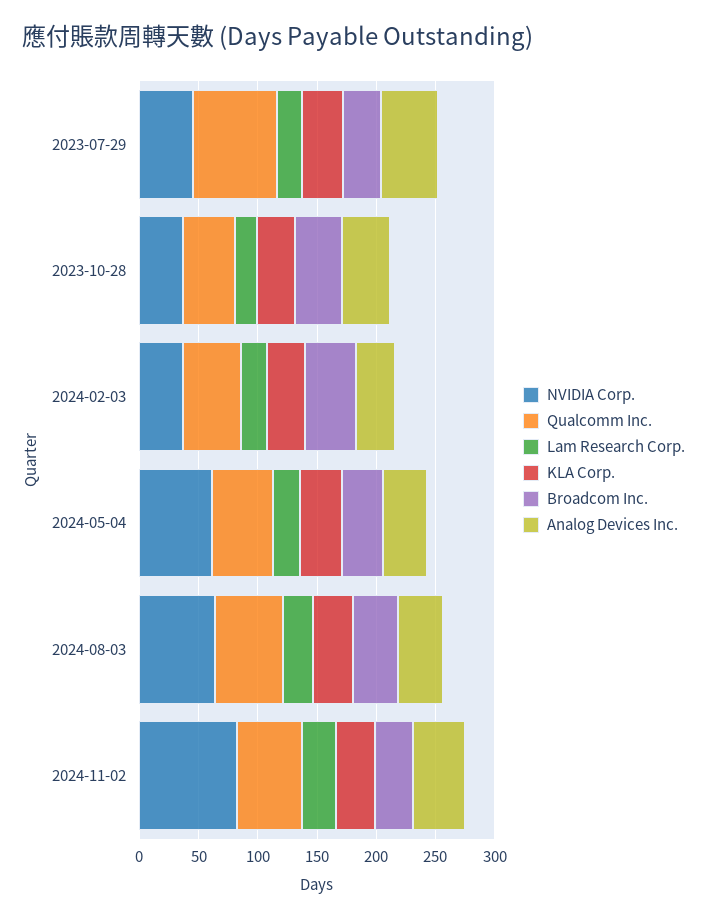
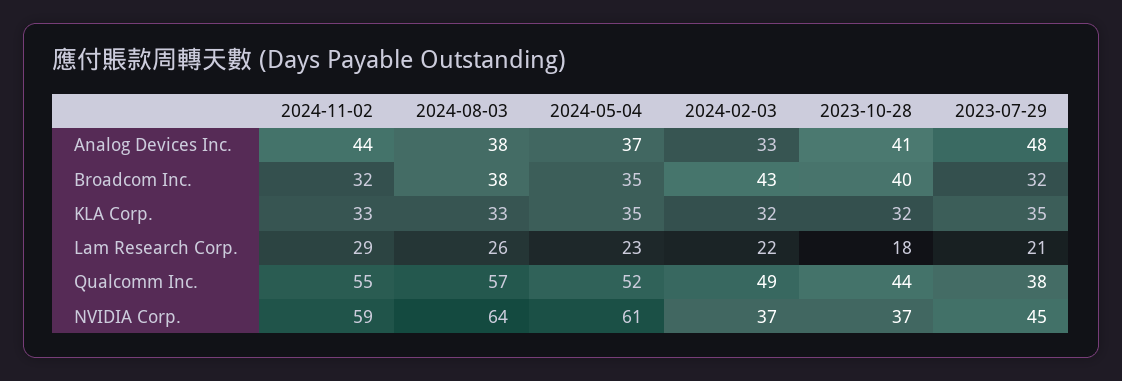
  {
    "NVIDIA Corp.": {
      "2023-07-29": 45,
      "2023-10-28": 37,
      "2024-02-03": 37,
      "2024-05-04": 61,
      "2024-08-03": 64,
-     "2024-11-02": 80
+     "2024-11-02": 59
    },
    "Qualcomm Inc.": {
-     "2023-07-29": 70,
+     "2023-07-29": 38,
      "2023-10-28": 44,
      "2024-02-03": 49,
      "2024-05-04": 52,
      "2024-08-03": 57,
      "2024-11-02": 55
    },
    "Lam Research Corp.": {
      "2023-07-29": 21,
      "2023-10-28": 18,
      "2024-02-03": 22,
      "2024-05-04": 23,
      "2024-08-03": 26,
      "2024-11-02": 29
    },
    "KLA Corp.": {
      "2023-07-29": 35,
      "2023-10-28": 32,
      "2024-02-03": 32,
      "2024-05-04": 35,
      "2024-08-03": 33,
      "2024-11-02": 33
    },
    "Broadcom Inc.": {
      "2023-07-29": 32,
      "2023-10-28": 40,
      "2024-02-03": 43,
      "2024-05-04": 35,
      "2024-08-03": 38,
      "2024-11-02": 32
    },
    "Analog Devices Inc.": {
      "2023-07-29": 48,
      "2023-10-28": 41,
      "2024-02-03": 33,
      "2024-05-04": 37,
      "2024-08-03": 38,
      "2024-11-02": 44
    }
  }

